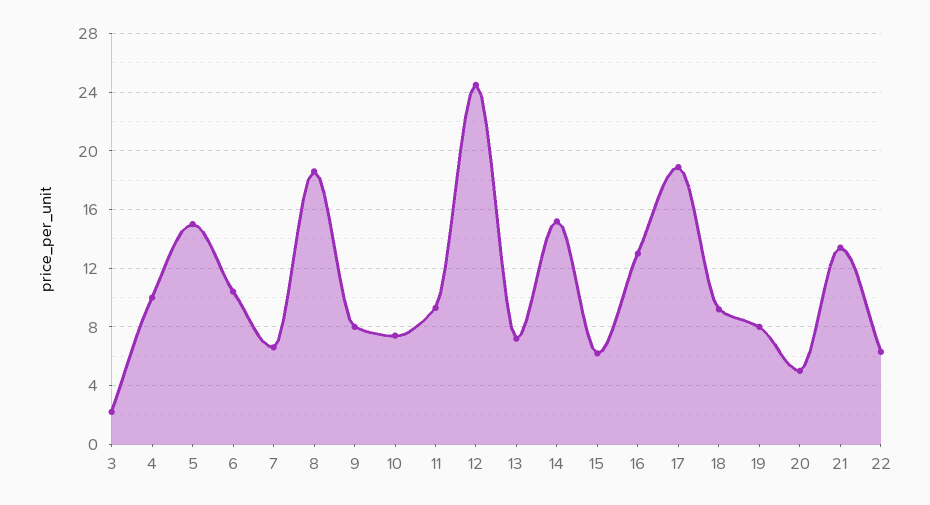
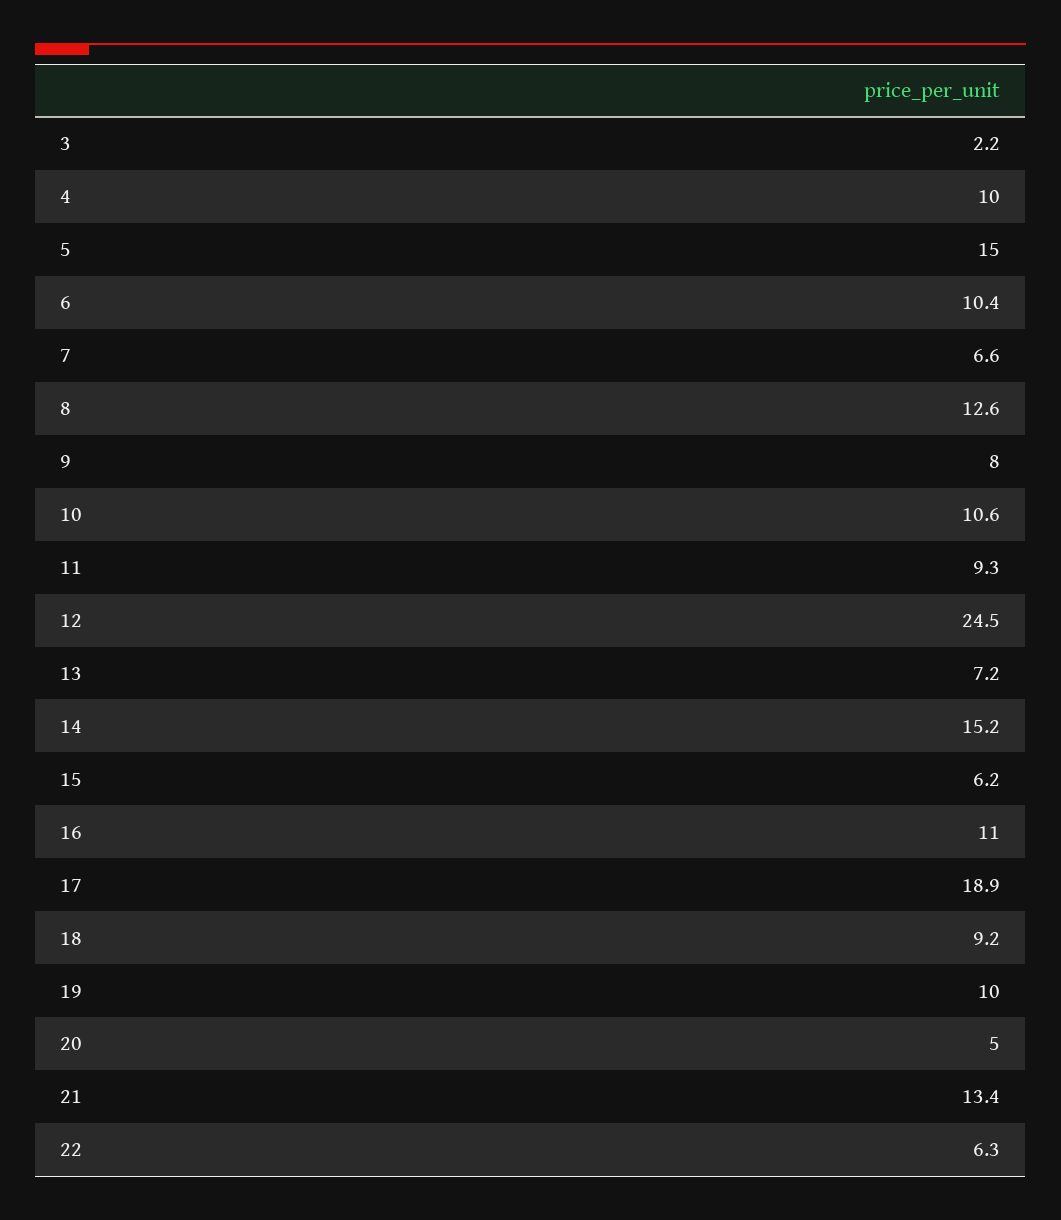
  {
    "3": 2.2,
    "4": 10,
    "5": 15,
    "6": 10.4,
    "7": 6.6,
-   "8": 18.5,
+   "8": 12.6,
    "9": 8,
-   "10": 7.5,
+   "10": 10.6,
    "11": 9.3,
    "12": 24.5,
    "13": 7.2,
    "14": 15.2,
    "15": 6.2,
-   "16": 13,
+   "16": 11,
    "17": 18.9,
    "18": 9.2,
-   "19": 8,
+   "19": 10,
    "20": 5,
    "21": 13.4,
    "22": 6.3
  }

